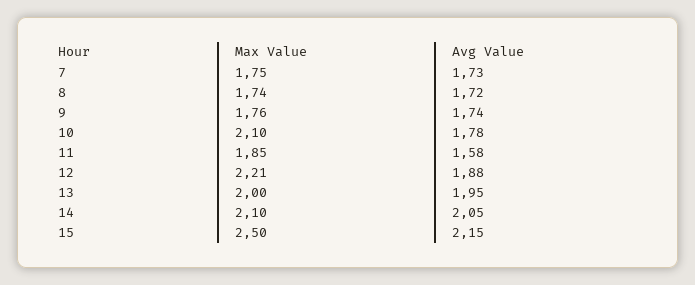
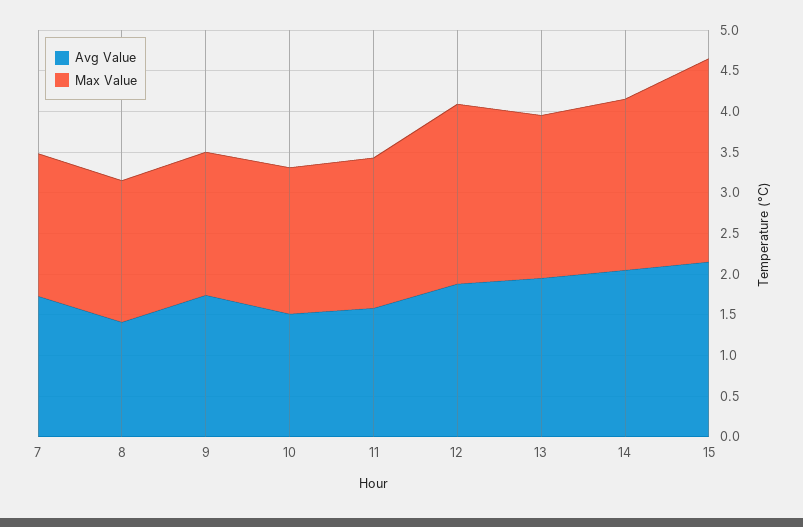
  {
    "Max Value": {
      "7": 1.75,
      "8": 1.74,
      "9": 1.76,
-     "10": 2.1,
+     "10": 1.8,
      "11": 1.85,
      "12": 2.21,
      "13": 2,
      "14": 2.1,
      "15": 2.5
    },
    "Avg Value": {
      "7": 1.73,
-     "8": 1.72,
+     "8": 1.4,
      "9": 1.74,
-     "10": 1.78,
+     "10": 1.5,
      "11": 1.58,
      "12": 1.88,
      "13": 1.95,
      "14": 2.05,
      "15": 2.15
    }
  }

